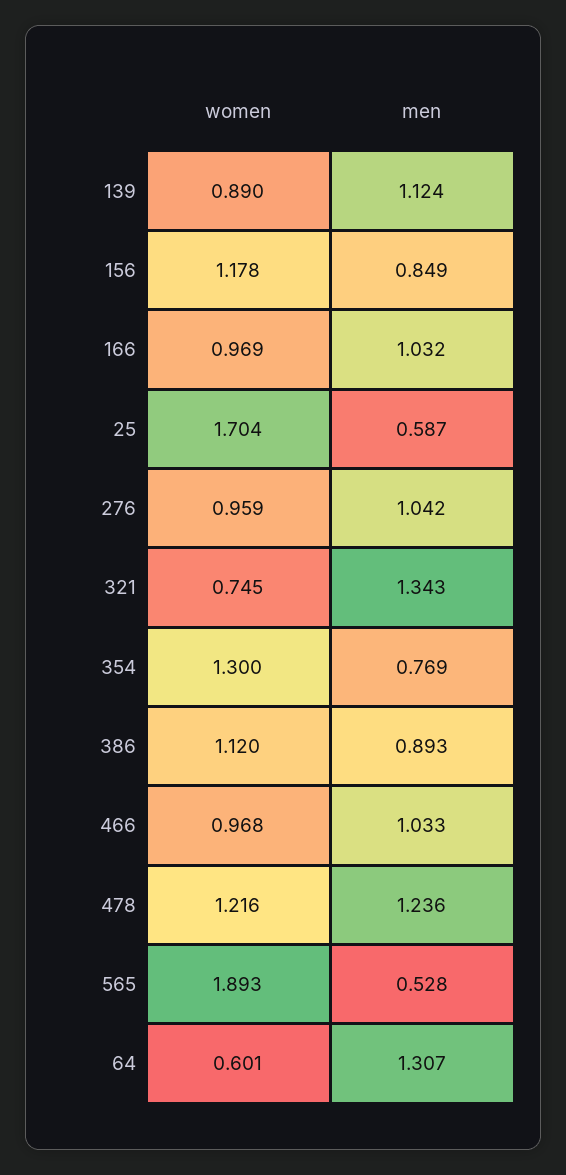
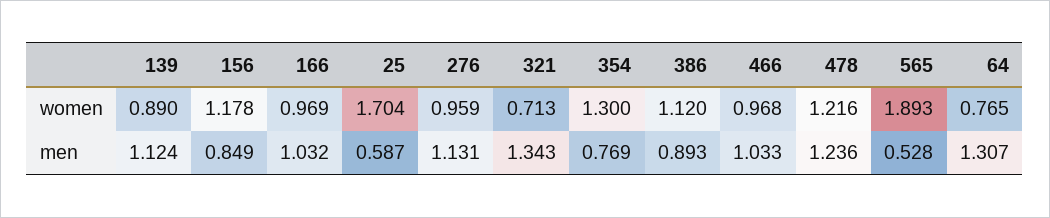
  {
    "women": {
      "139": 0.89,
      "156": 1.178,
      "166": 0.969,
      "25": 1.704,
      "276": 0.959,
-     "321": 0.745,
+     "321": 0.713,
      "354": 1.3,
      "386": 1.12,
      "466": 0.968,
      "478": 1.216,
      "565": 1.893,
-     "64": 0.601
+     "64": 0.765
    },
    "men": {
      "139": 1.124,
      "156": 0.849,
      "166": 1.032,
      "25": 0.587,
-     "276": 1.042,
+     "276": 1.131,
      "321": 1.343,
      "354": 0.769,
      "386": 0.893,
      "466": 1.033,
      "478": 1.236,
      "565": 0.528,
      "64": 1.307
    }
  }

